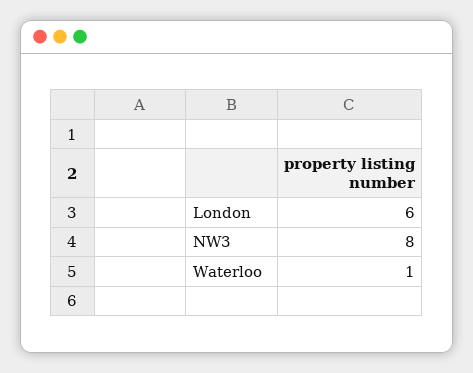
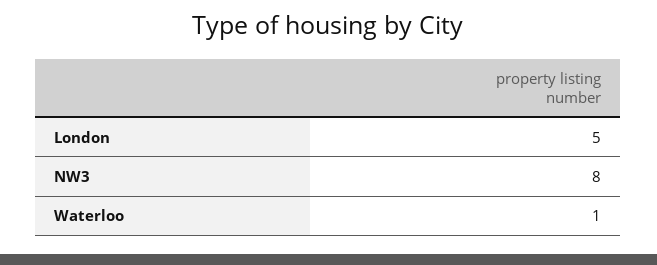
  {
-   "London": 6,
+   "London": 5,
    "NW3": 8,
    "Waterloo": 1
  }

